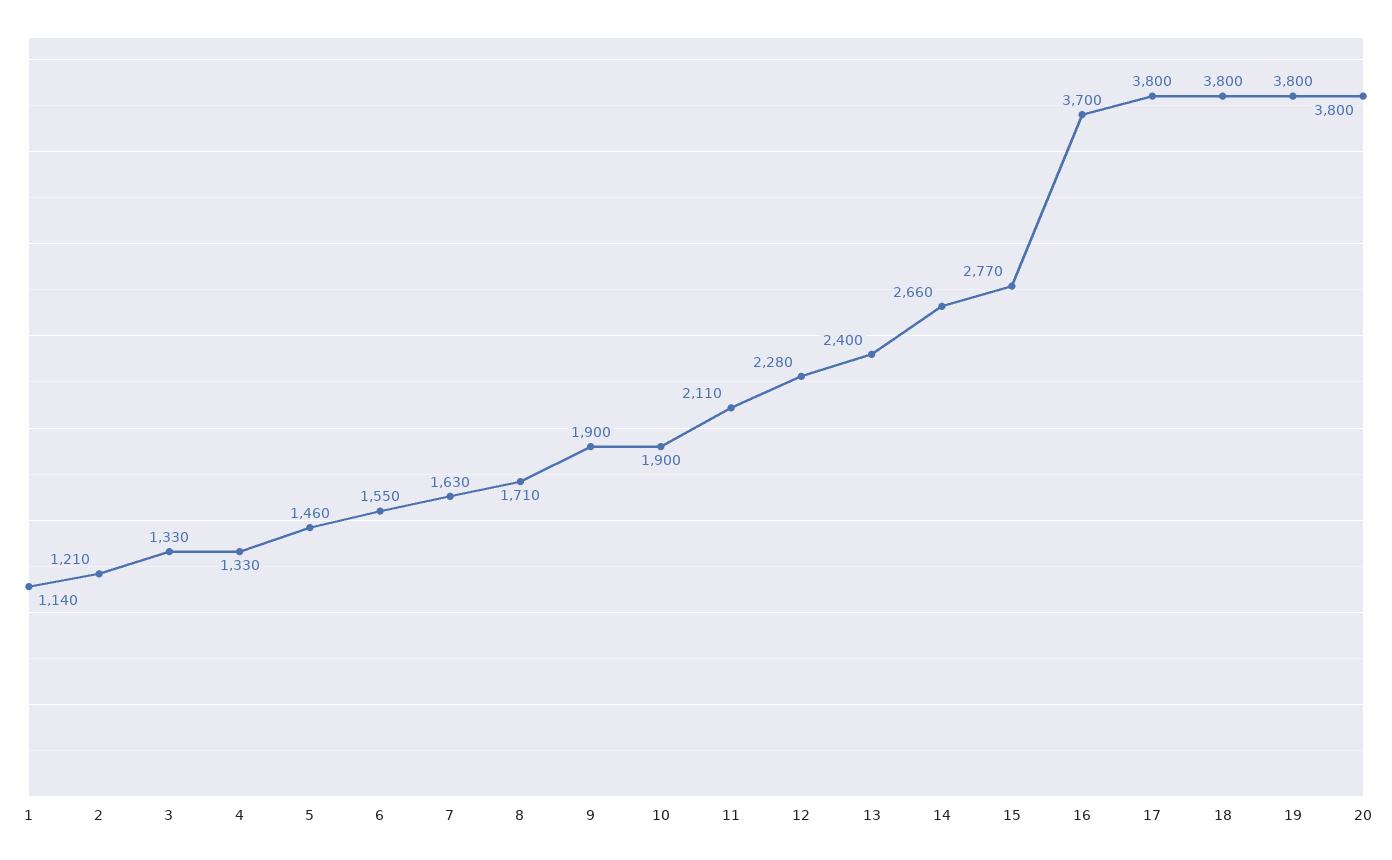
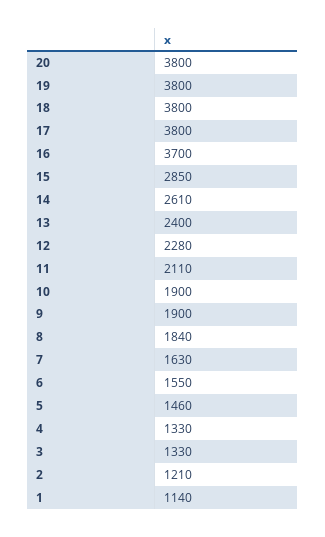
  {
    "1": 1140,
    "2": 1210,
    "3": 1330,
    "4": 1330,
    "5": 1460,
    "6": 1550,
    "7": 1630,
-   "8": 1710,
+   "8": 1840,
    "9": 1900,
    "10": 1900,
    "11": 2110,
    "12": 2280,
    "13": 2400,
-   "14": 2660,
+   "14": 2610,
-   "15": 2770,
+   "15": 2850,
    "16": 3700,
    "17": 3800,
    "18": 3800,
    "19": 3800,
    "20": 3800
  }

